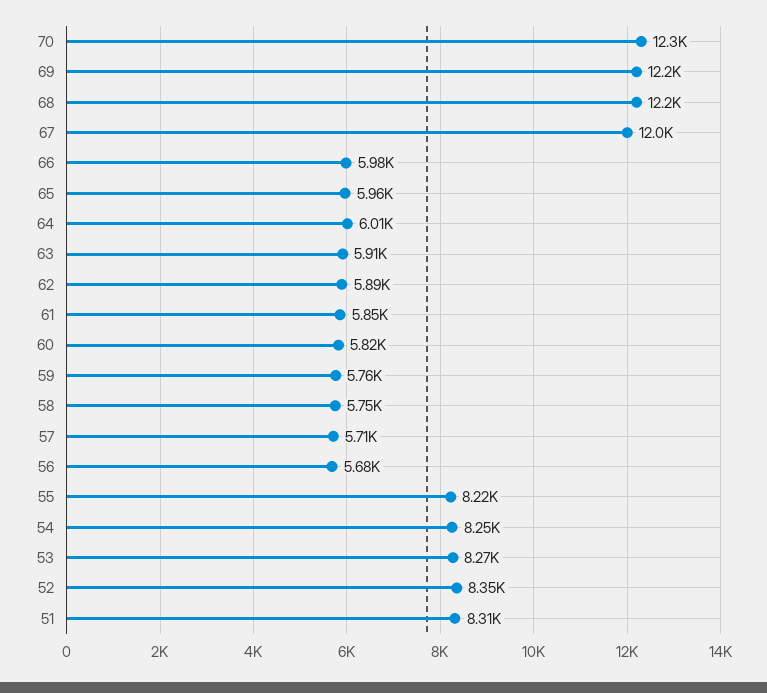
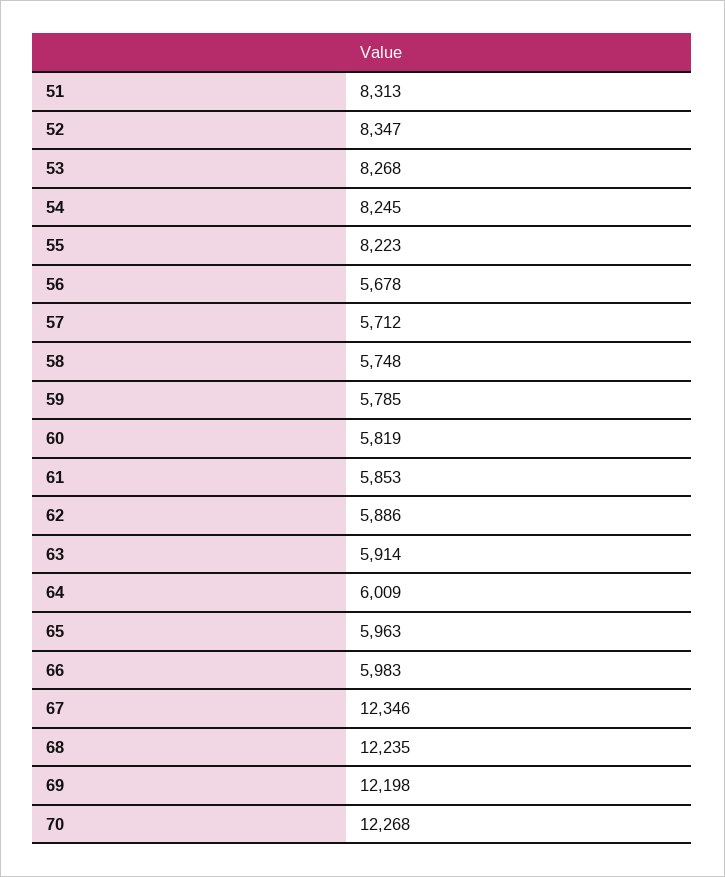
  {
    "70": 12268,
    "69": 12198,
    "68": 12235,
-   "67": 12000,
+   "67": 12346,
    "66": 5983,
    "65": 5963,
    "64": 6009,
    "63": 5914,
    "62": 5886,
    "61": 5853,
    "60": 5819,
-   "59": 5760,
+   "59": 5785,
    "58": 5748,
    "57": 5712,
    "56": 5678,
    "55": 8223,
    "54": 8245,
    "53": 8268,
    "52": 8347,
    "51": 8313
  }

